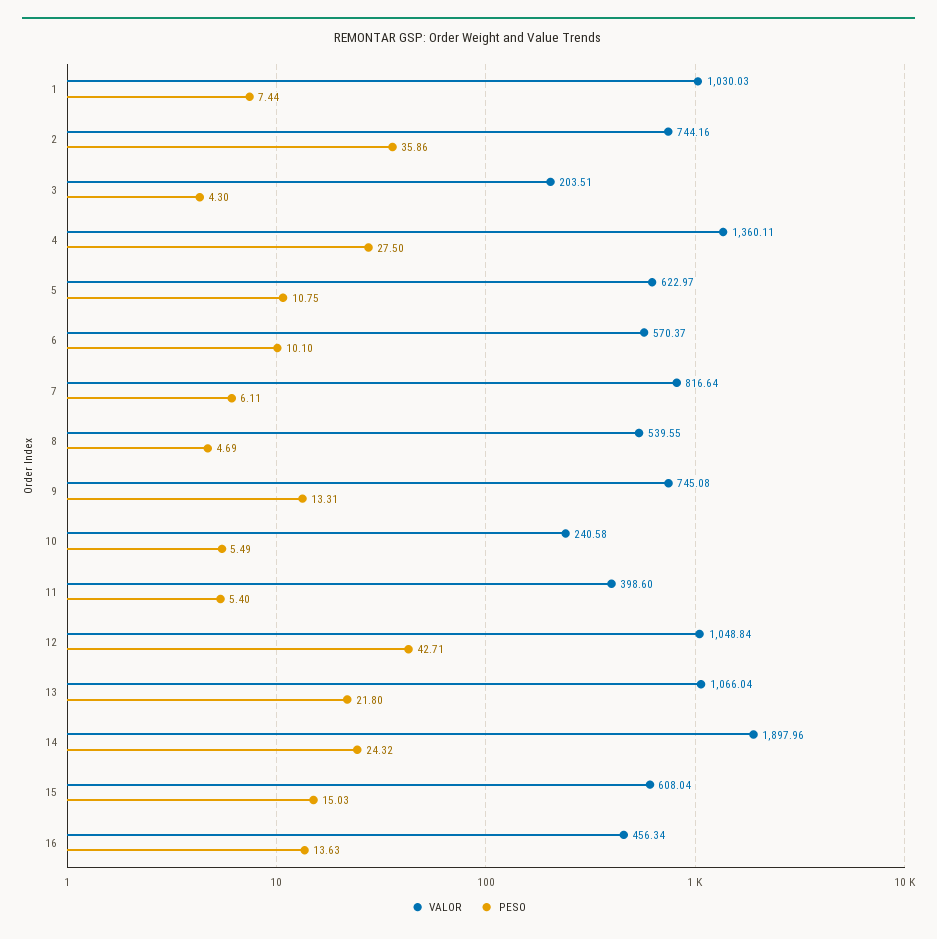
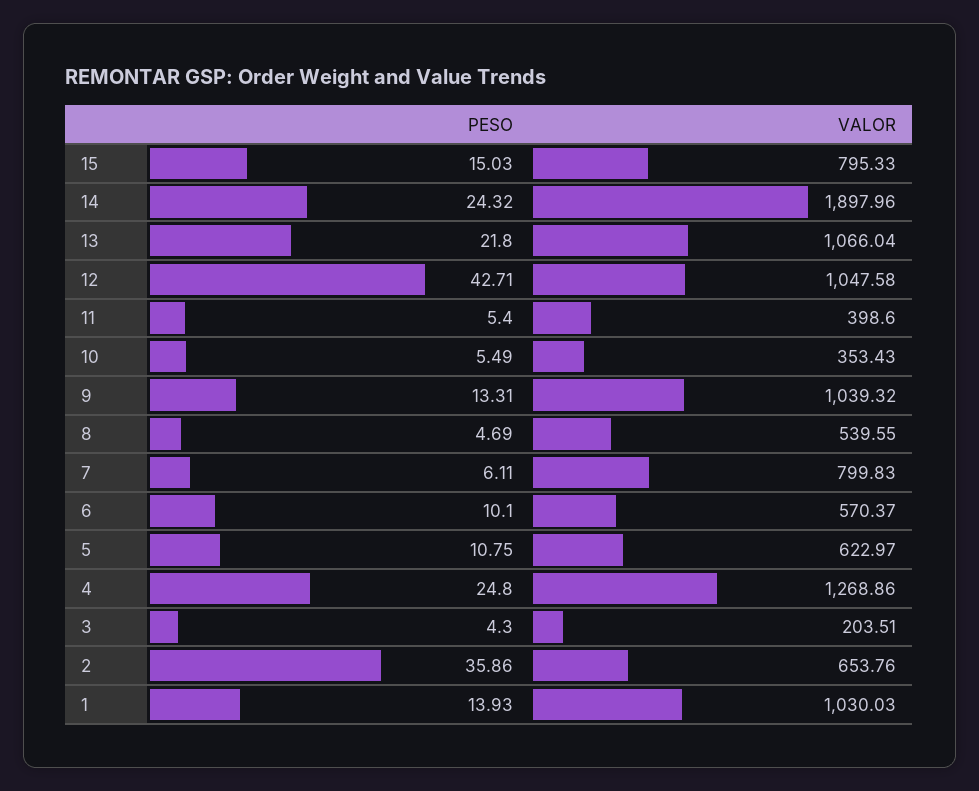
  {
    "VALOR": {
      "1": 1030.03,
-     "2": 744.16,
+     "2": 653.76,
      "3": 203.51,
-     "4": 1360.11,
+     "4": 1268.86,
      "5": 622.97,
      "6": 570.37,
-     "7": 816.64,
+     "7": 799.83,
      "8": 539.55,
-     "9": 745.08,
+     "9": 1039.32,
-     "10": 240.58,
+     "10": 353.43,
      "11": 398.6,
-     "12": 1048.84,
+     "12": 1047.58,
      "13": 1066.04,
      "14": 1897.96,
-     "15": 608.04,
+     "15": 795.33
-     "16": 456.34
    },
    "PESO": {
-     "1": 7.44,
+     "1": 13.93,
      "2": 35.86,
      "3": 4.3,
-     "4": 27.5,
+     "4": 24.8,
      "5": 10.75,
      "6": 10.1,
      "7": 6.11,
      "8": 4.69,
      "9": 13.31,
      "10": 5.49,
      "11": 5.4,
      "12": 42.71,
      "13": 21.8,
      "14": 24.32,
-     "15": 15.03,
+     "15": 15.03
-     "16": 13.63
    }
  }

